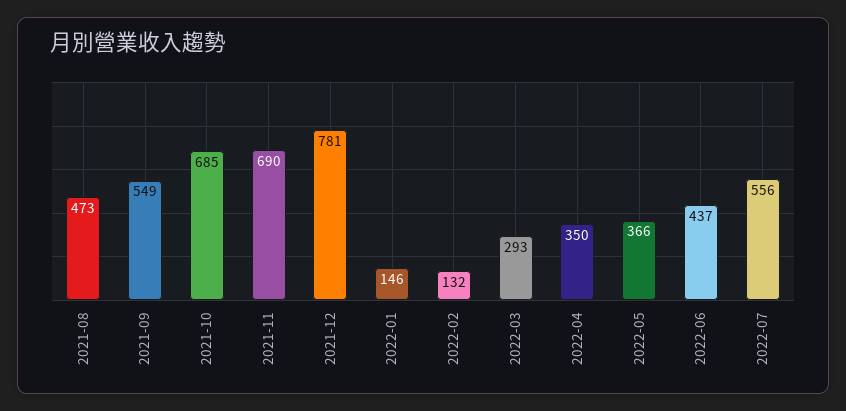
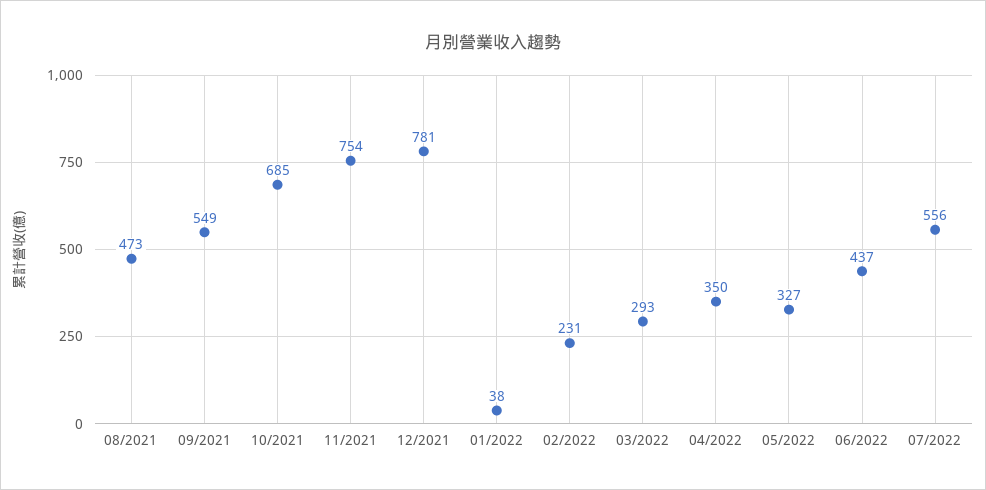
  {
    "2021-08": 473,
    "2021-09": 549,
    "2021-10": 685,
-   "2021-11": 690,
+   "2021-11": 754,
    "2021-12": 781,
-   "2022-01": 146,
+   "2022-01": 38,
-   "2022-02": 132,
+   "2022-02": 231,
    "2022-03": 293,
    "2022-04": 350,
-   "2022-05": 366,
+   "2022-05": 327,
    "2022-06": 437,
    "2022-07": 556
  }

